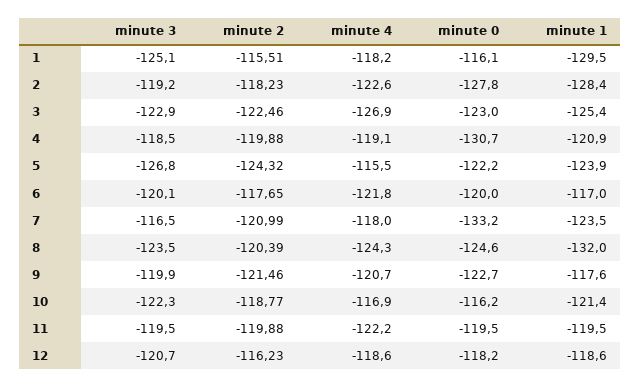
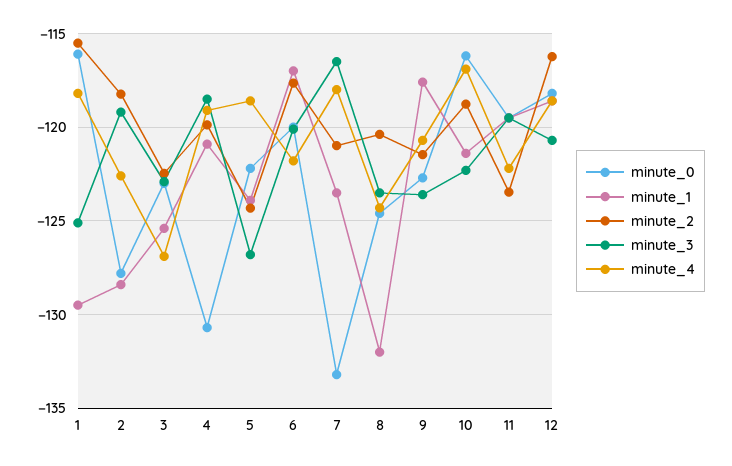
  {
    "minute 3": {
      "1": -125.1,
      "2": -119.2,
      "3": -122.9,
      "4": -118.5,
      "5": -126.8,
      "6": -120.1,
      "7": -116.5,
      "8": -123.5,
-     "9": -119.9,
+     "9": -123.5,
      "10": -122.3,
      "11": -119.5,
      "12": -120.7
    },
    "minute 2": {
      "1": -115.51,
      "2": -118.23,
      "3": -122.46,
      "4": -119.88,
      "5": -124.32,
      "6": -117.65,
      "7": -120.99,
      "8": -120.39,
      "9": -121.46,
      "10": -118.77,
-     "11": -119.88,
+     "11": -123.5,
      "12": -116.23
    },
    "minute 4": {
      "1": -118.2,
      "2": -122.6,
      "3": -126.9,
      "4": -119.1,
-     "5": -115.5,
+     "5": -118.5,
      "6": -121.8,
      "7": -118,
      "8": -124.3,
      "9": -120.7,
      "10": -116.9,
      "11": -122.2,
      "12": -118.6
    },
    "minute 0": {
      "1": -116.1,
      "2": -127.8,
      "3": -123,
      "4": -130.7,
      "5": -122.2,
      "6": -120,
      "7": -133.2,
      "8": -124.6,
      "9": -122.7,
      "10": -116.2,
      "11": -119.5,
      "12": -118.2
    },
    "minute 1": {
      "1": -129.5,
      "2": -128.4,
      "3": -125.4,
      "4": -120.9,
      "5": -123.9,
      "6": -117,
      "7": -123.5,
      "8": -132,
      "9": -117.6,
      "10": -121.4,
      "11": -119.5,
      "12": -118.6
    }
  }

